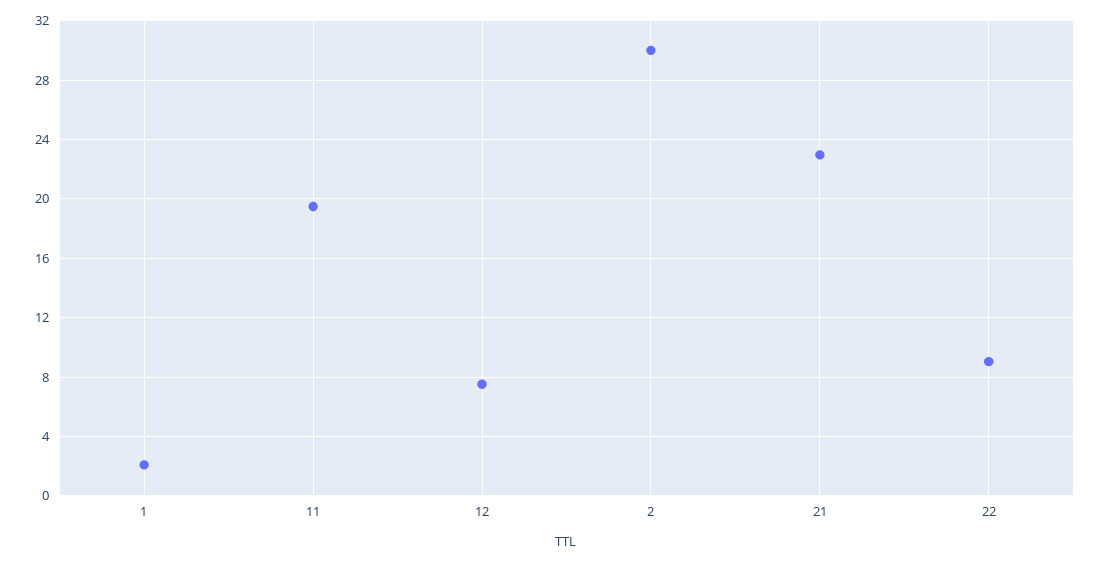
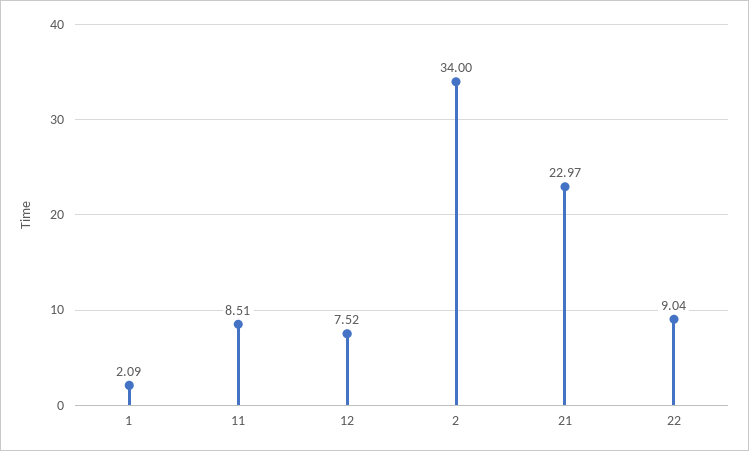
  {
    "1": 2.09,
-   "11": 19.5,
+   "11": 8.51,
    "12": 7.52,
-   "2": 30,
+   "2": 34,
    "21": 22.97,
    "22": 9.04
  }

